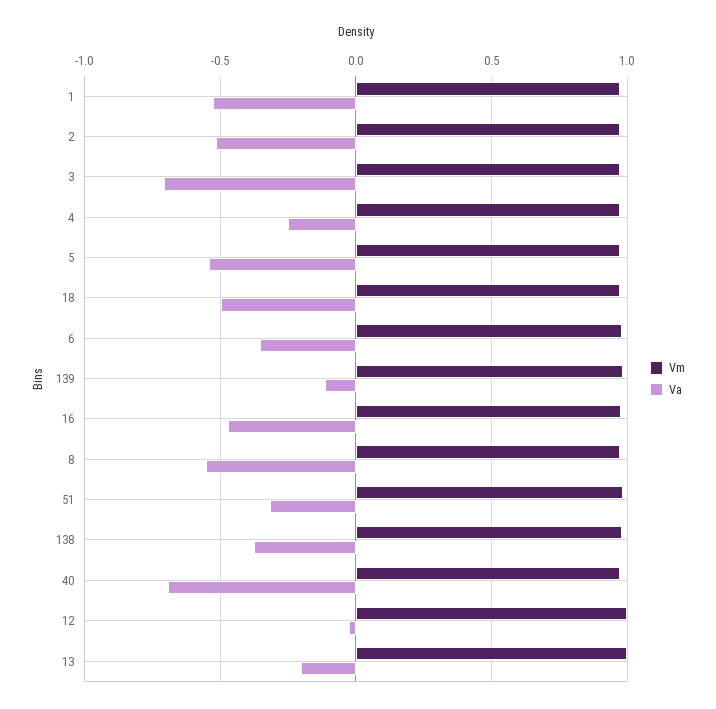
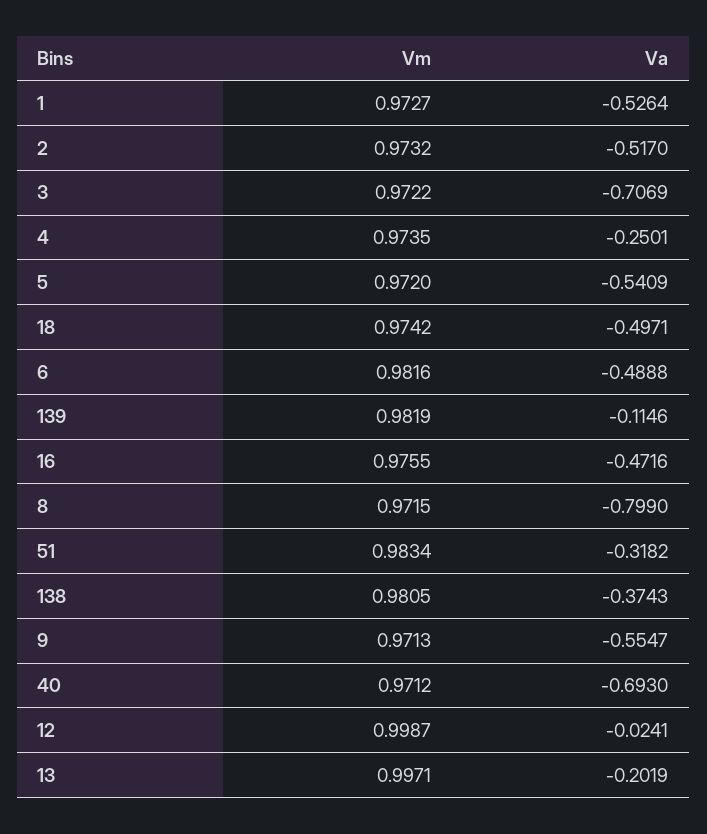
  {
    "Vm": {
      "1": 0.9727,
      "2": 0.9732,
      "3": 0.9722,
      "4": 0.9735,
      "5": 0.972,
      "18": 0.9742,
      "6": 0.9816,
      "139": 0.9819,
      "16": 0.9755,
      "8": 0.9715,
      "51": 0.9834,
      "138": 0.9805,
      "40": 0.9712,
      "12": 0.9987,
-     "13": 0.9971
+     "13": 0.9971,
+     "9": 0.9713
    },
    "Va": {
      "1": -0.5264,
      "2": -0.517,
      "3": -0.7069,
      "4": -0.2501,
      "5": -0.5409,
      "18": -0.4971,
-     "6": -0.35,
+     "6": -0.4888,
      "139": -0.1146,
      "16": -0.4716,
-     "8": -0.55,
+     "8": -0.799,
      "51": -0.3182,
      "138": -0.3743,
      "40": -0.693,
      "12": -0.0241,
-     "13": -0.2019
+     "13": -0.2019,
+     "9": -0.5547
    }
  }

